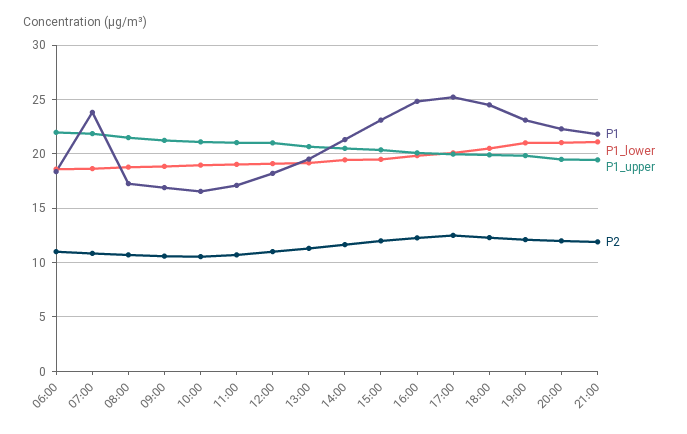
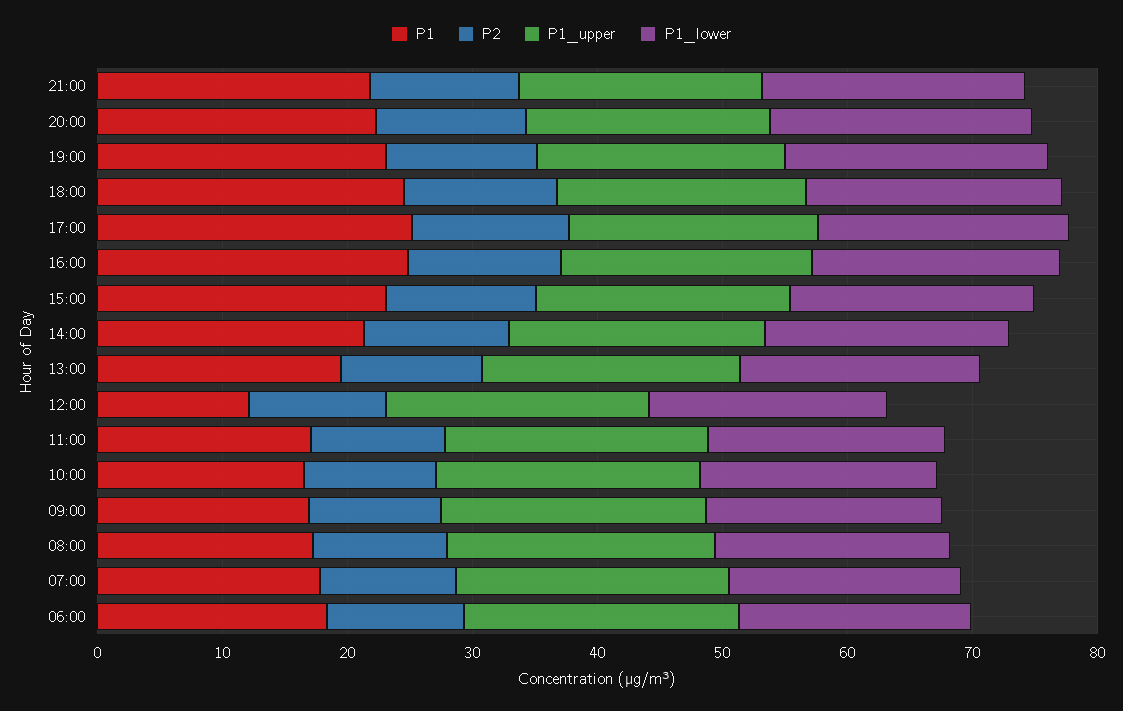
  {
    "P1": {
      "06:00": 18,
-     "07:00": 24,
+     "07:00": 18,
      "08:00": 17,
      "09:00": 17,
      "10:00": 17,
      "11:00": 17,
-     "12:00": 18,
+     "12:00": 12,
      "13:00": 20,
      "14:00": 21,
      "15:00": 23,
      "16:00": 25,
      "17:00": 25,
      "18:00": 25,
      "19:00": 23,
      "20:00": 22,
      "21:00": 22
    },
    "P1_lower": {
      "06:00": 19,
      "07:00": 19,
      "08:00": 19,
      "09:00": 19,
      "10:00": 19,
      "11:00": 19,
      "12:00": 19,
      "13:00": 19,
      "14:00": 19,
      "15:00": 19,
      "16:00": 20,
      "17:00": 20,
      "18:00": 21,
      "19:00": 21,
      "20:00": 21,
      "21:00": 21
    },
    "P1_upper": {
      "06:00": 22,
      "07:00": 22,
      "08:00": 21,
      "09:00": 21,
      "10:00": 21,
      "11:00": 21,
      "12:00": 21,
      "13:00": 21,
      "14:00": 21,
      "15:00": 20,
      "16:00": 20,
      "17:00": 20,
      "18:00": 20,
      "19:00": 20,
      "20:00": 19,
      "21:00": 19
    },
    "P2": {
      "06:00": 11,
      "07:00": 11,
      "08:00": 11,
      "09:00": 11,
      "10:00": 11,
      "11:00": 11,
      "12:00": 11,
      "13:00": 11,
      "14:00": 12,
      "15:00": 12,
      "16:00": 12,
      "17:00": 13,
      "18:00": 12,
      "19:00": 12,
      "20:00": 12,
      "21:00": 12
    }
  }

